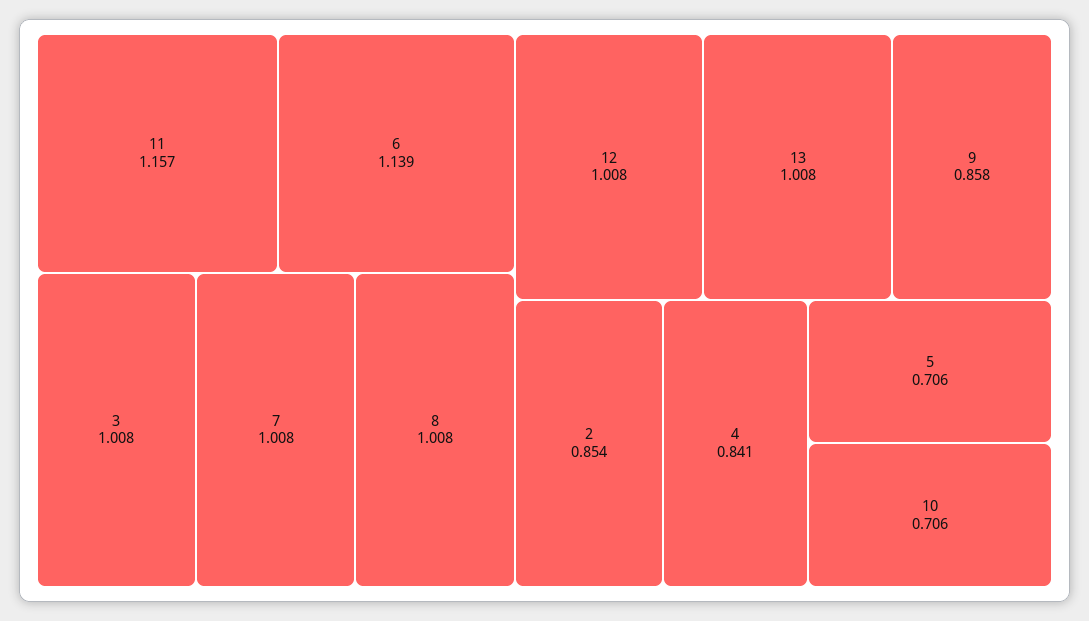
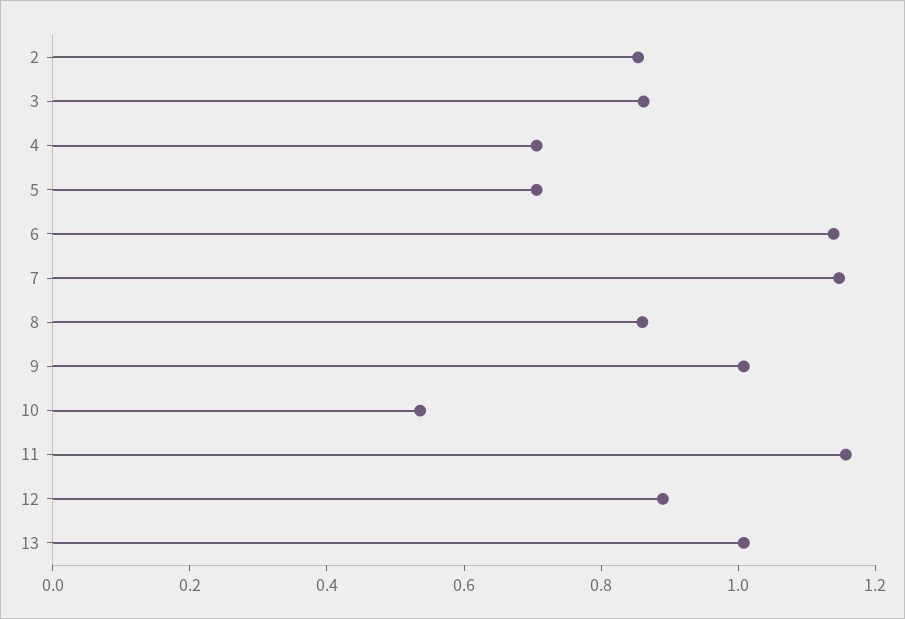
  {
    "11": 1.157,
    "6": 1.139,
-   "3": 1.008,
+   "3": 0.85,
-   "7": 1.008,
+   "7": 1.15,
-   "8": 1.008,
+   "8": 0.85,
-   "12": 1.008,
+   "12": 0.9,
    "13": 1.008,
-   "9": 0.858,
+   "9": 1,
    "2": 0.854,
-   "4": 0.841,
+   "4": 0.7,
    "5": 0.706,
-   "10": 0.706
+   "10": 0.55
  }

